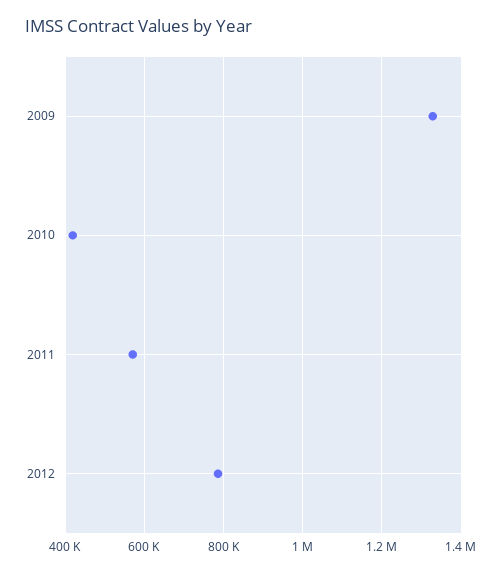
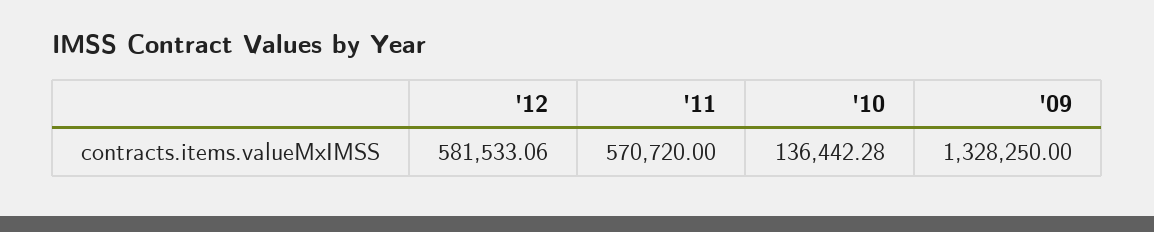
  {
    "2009": 1328250,
-   "2010": 420000,
+   "2010": 136442.28,
    "2011": 570720,
-   "2012": 780000
+   "2012": 581533.06
  }

